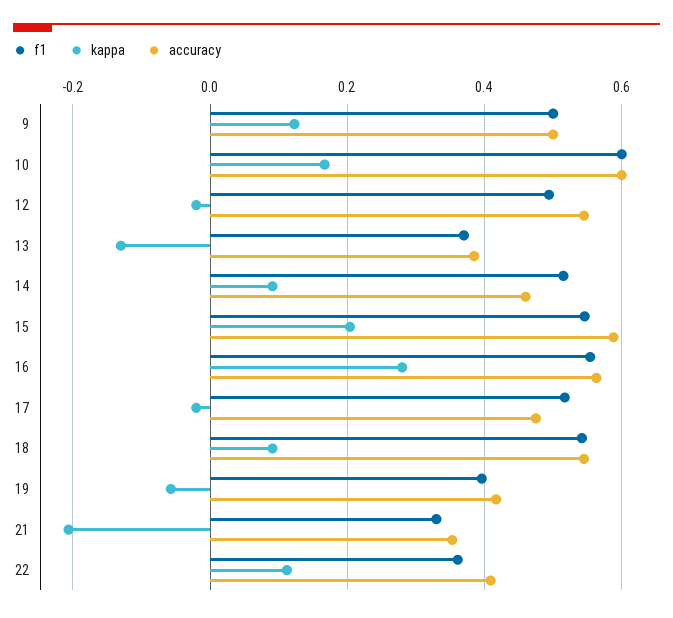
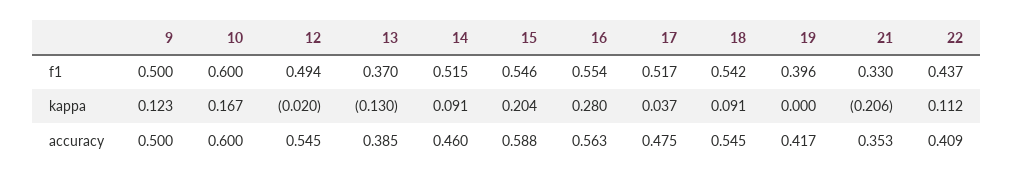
  {
    "f1": {
      "9": 0.5,
      "10": 0.6,
      "12": 0.494,
      "13": 0.37,
      "14": 0.515,
      "15": 0.546,
      "16": 0.554,
      "17": 0.517,
      "18": 0.542,
      "19": 0.396,
      "21": 0.33,
-     "22": 0.36
+     "22": 0.437
    },
    "kappa": {
      "9": 0.123,
      "10": 0.167,
      "12": -0.02,
      "13": -0.13,
      "14": 0.091,
      "15": 0.204,
      "16": 0.28,
-     "17": -0.02,
+     "17": 0.037,
      "18": 0.091,
-     "19": -0.06,
+     "19": 0,
      "21": -0.206,
      "22": 0.112
    },
    "accuracy": {
      "9": 0.5,
      "10": 0.6,
      "12": 0.545,
      "13": 0.385,
      "14": 0.46,
      "15": 0.588,
      "16": 0.563,
      "17": 0.475,
      "18": 0.545,
      "19": 0.417,
      "21": 0.353,
      "22": 0.409
    }
  }

